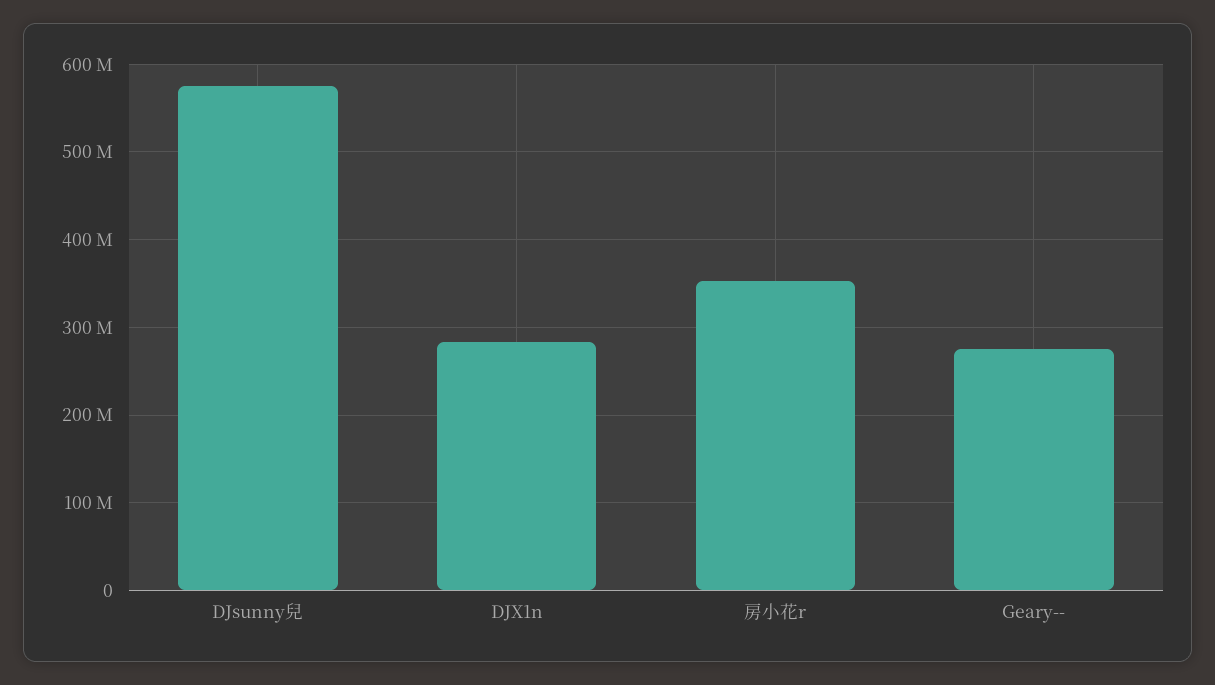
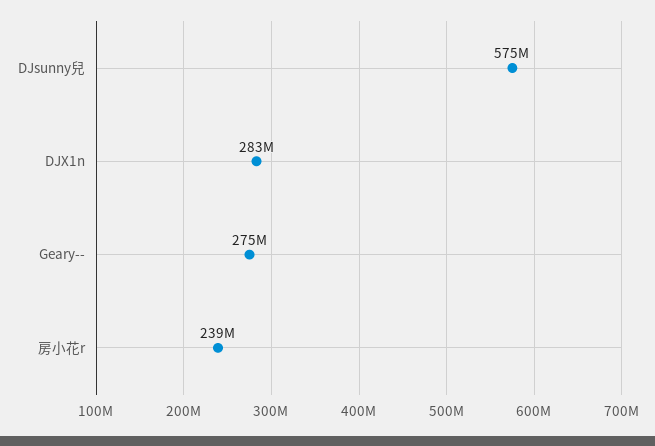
  {
    "DJsunny兒": 575000000,
    "DJX1n": 283000000,
-   "房小花r": 350000000,
+   "房小花r": 239000000,
    "Geary--": 275000000
  }

